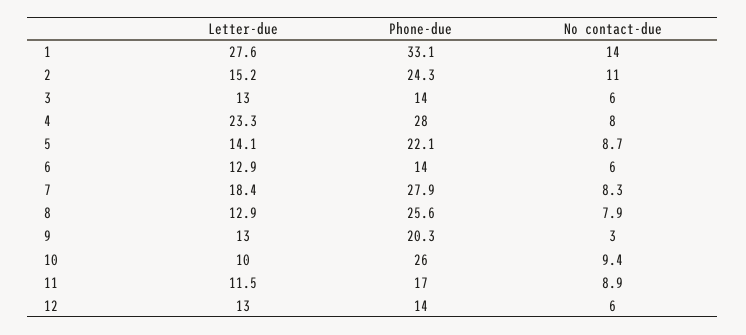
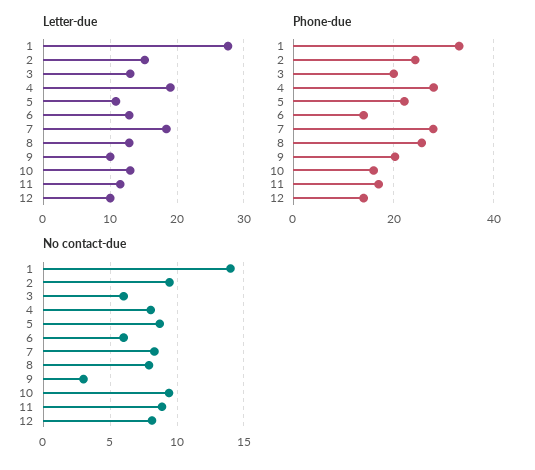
  {
    "Letter-due": {
      "1": 27.6,
      "2": 15.2,
      "3": 13,
-     "4": 23.3,
+     "4": 19,
-     "5": 14.1,
+     "5": 11,
      "6": 12.9,
      "7": 18.4,
      "8": 12.9,
-     "9": 13,
+     "9": 10,
-     "10": 10,
+     "10": 13,
      "11": 11.5,
-     "12": 13
+     "12": 10
    },
    "Phone-due": {
      "1": 33.1,
      "2": 24.3,
-     "3": 14,
+     "3": 20,
      "4": 28,
      "5": 22.1,
      "6": 14,
      "7": 27.9,
      "8": 25.6,
      "9": 20.3,
-     "10": 26,
+     "10": 16,
      "11": 17,
      "12": 14
    },
    "No contact-due": {
      "1": 14,
-     "2": 11,
+     "2": 9.5,
      "3": 6,
      "4": 8,
      "5": 8.7,
      "6": 6,
      "7": 8.3,
      "8": 7.9,
      "9": 3,
      "10": 9.4,
      "11": 8.9,
-     "12": 6
+     "12": 8
    }
  }

